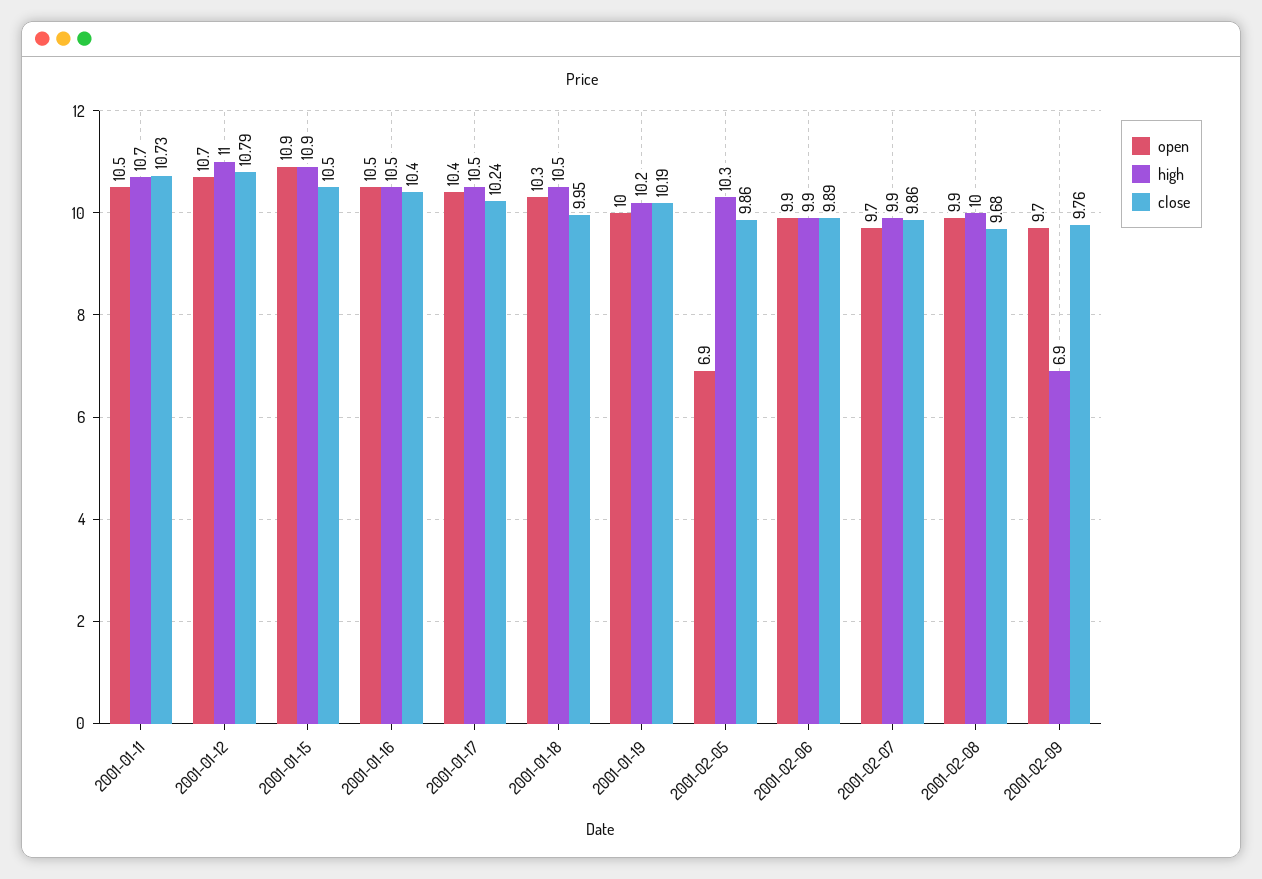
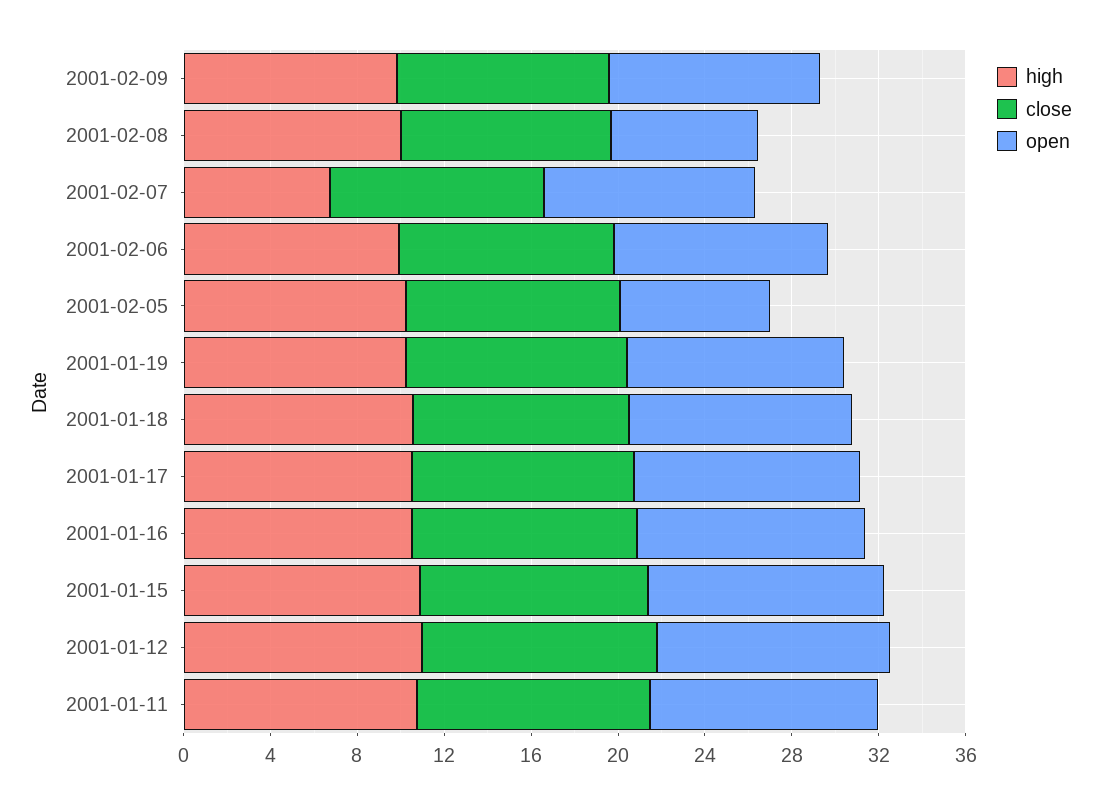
  {
    "open": {
      "2001-01-11": 10.5,
      "2001-01-12": 10.7,
      "2001-01-15": 10.9,
      "2001-01-16": 10.5,
      "2001-01-17": 10.4,
      "2001-01-18": 10.3,
      "2001-01-19": 10,
      "2001-02-05": 6.9,
      "2001-02-06": 9.9,
      "2001-02-07": 9.7,
-     "2001-02-08": 9.9,
+     "2001-02-08": 7,
      "2001-02-09": 9.7
    },
    "high": {
      "2001-01-11": 10.7,
      "2001-01-12": 11,
      "2001-01-15": 10.9,
      "2001-01-16": 10.5,
      "2001-01-17": 10.5,
      "2001-01-18": 10.5,
      "2001-01-19": 10.2,
      "2001-02-05": 10.3,
      "2001-02-06": 9.9,
-     "2001-02-07": 9.9,
+     "2001-02-07": 7,
      "2001-02-08": 10,
-     "2001-02-09": 6.9
+     "2001-02-09": 10
    },
    "close": {
      "2001-01-11": 10.73,
      "2001-01-12": 10.79,
      "2001-01-15": 10.5,
      "2001-01-16": 10.4,
      "2001-01-17": 10.24,
      "2001-01-18": 9.95,
      "2001-01-19": 10.19,
      "2001-02-05": 9.86,
      "2001-02-06": 9.89,
      "2001-02-07": 9.86,
      "2001-02-08": 9.68,
      "2001-02-09": 9.76
    }
  }

